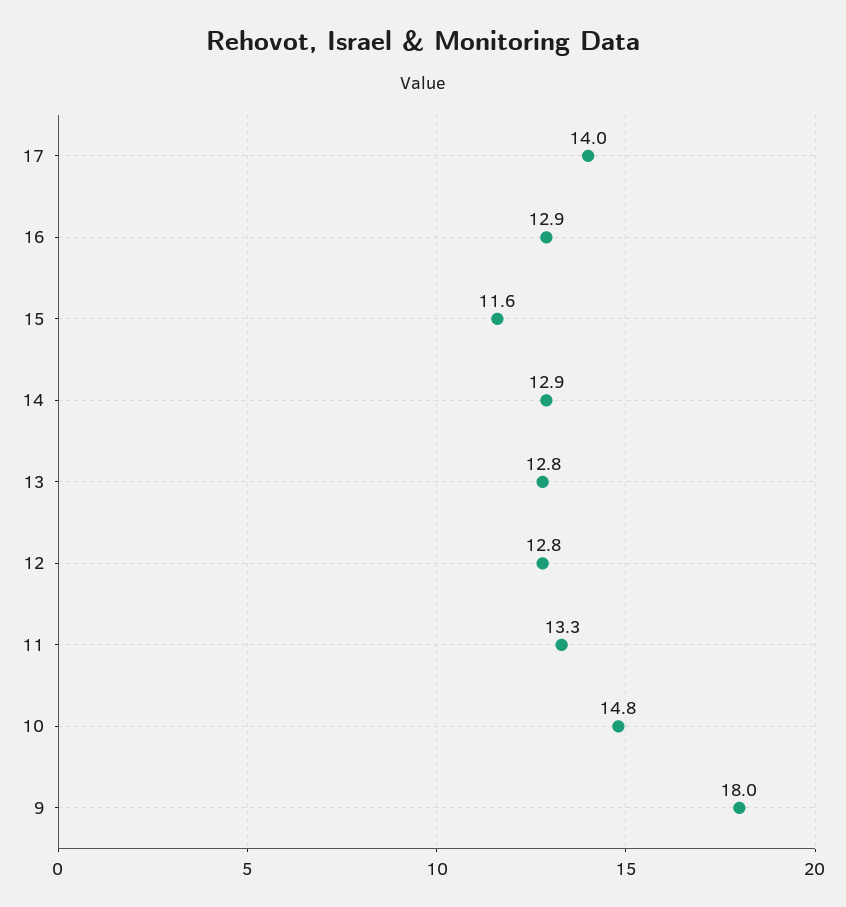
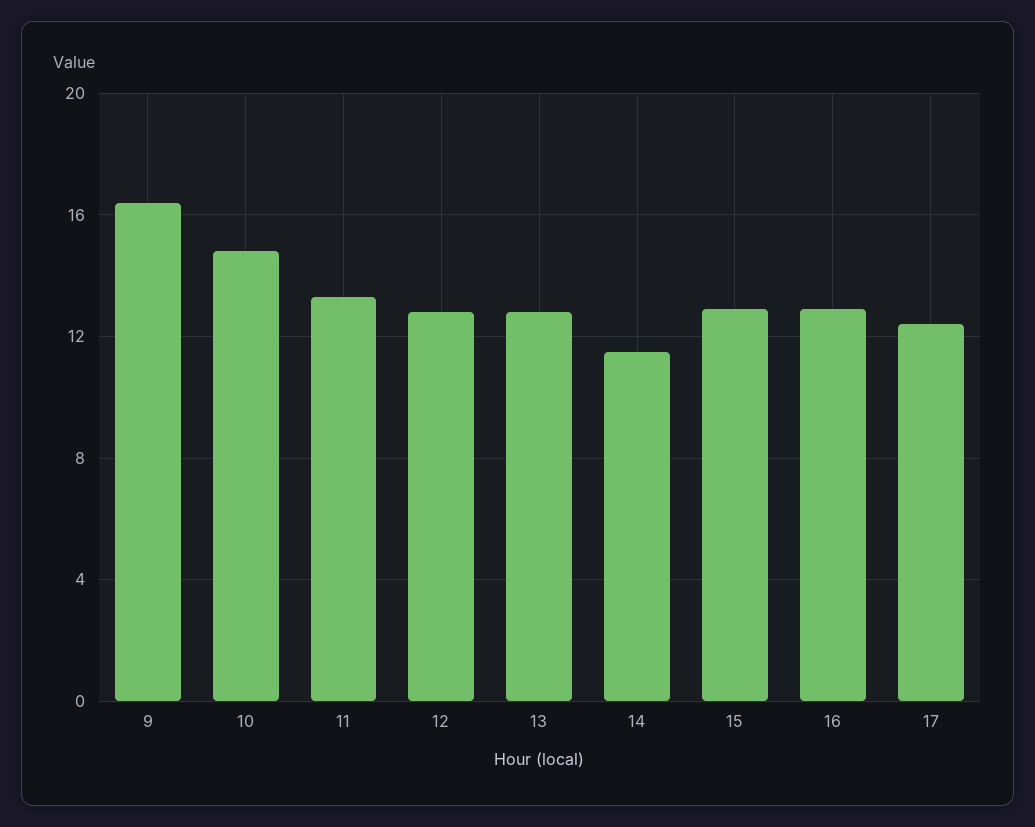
  {
-   "17": 14,
+   "17": 12.5,
    "16": 12.9,
-   "15": 11.6,
+   "15": 13,
-   "14": 12.9,
+   "14": 11.5,
    "13": 12.8,
    "12": 12.8,
    "11": 13.3,
    "10": 14.8,
-   "9": 18
+   "9": 16.5
  }

